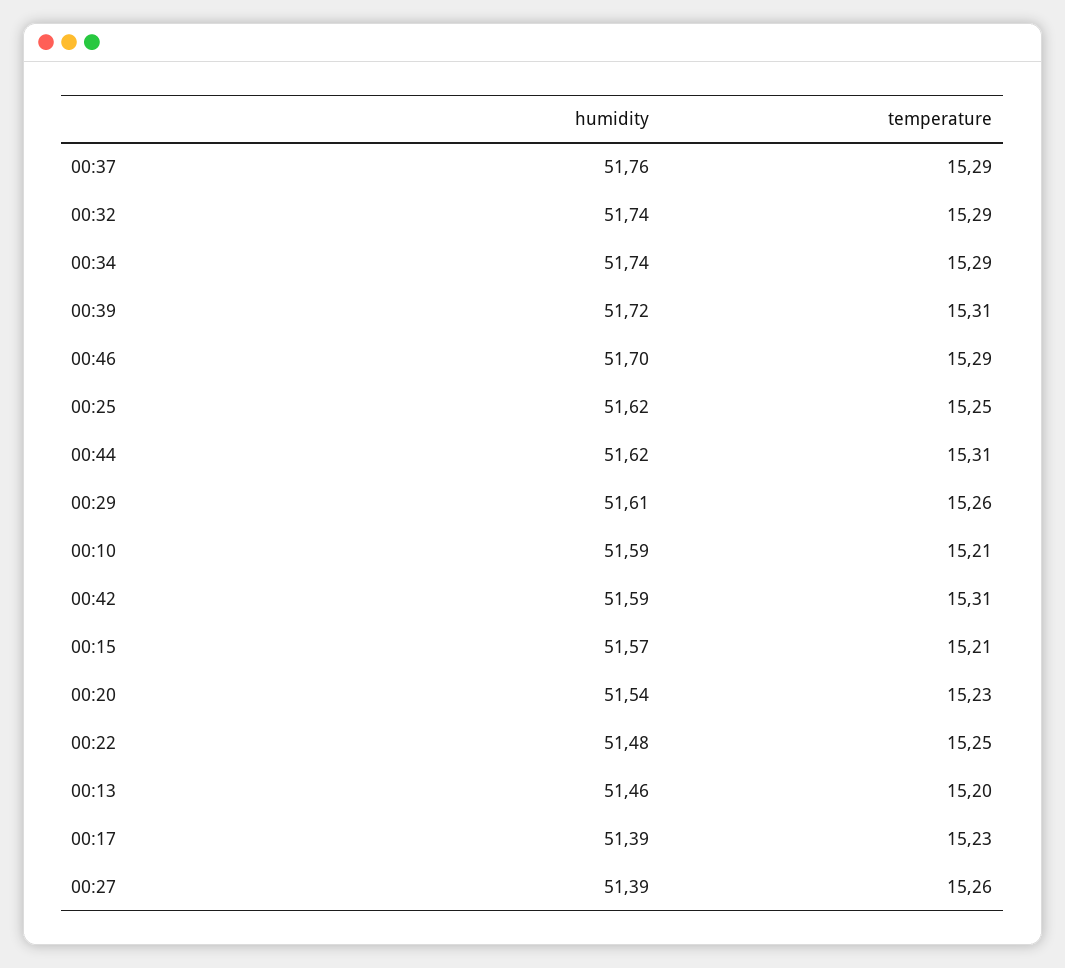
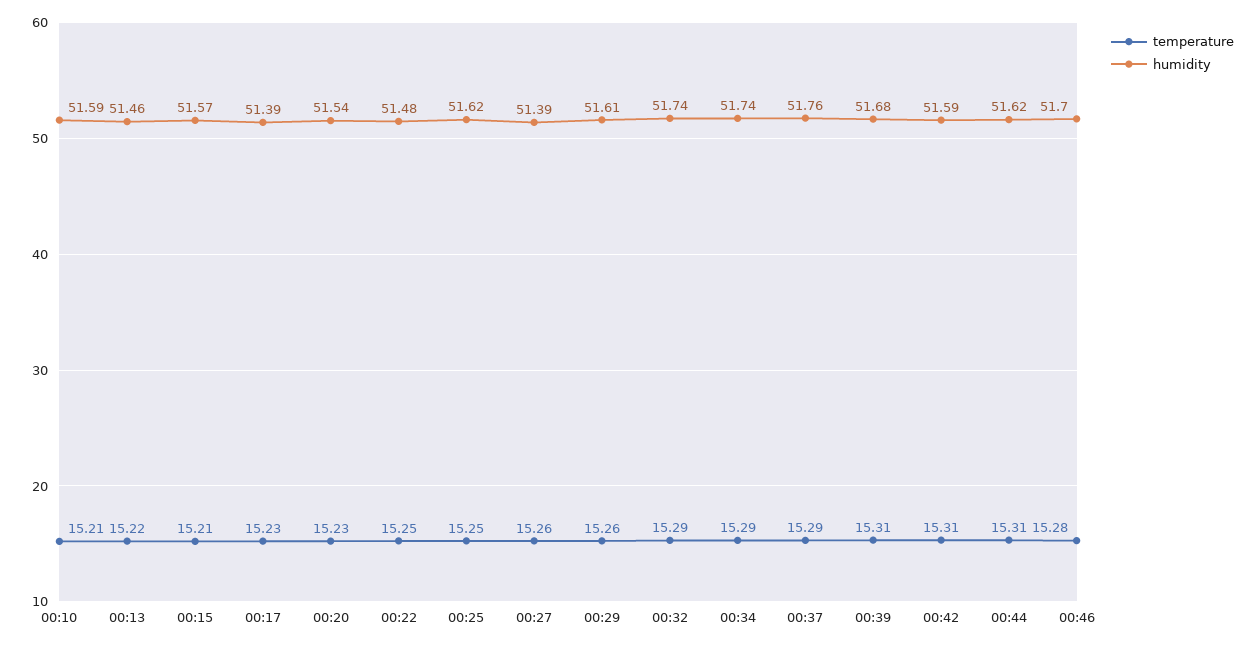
  {
    "humidity": {
      "00:37": 51.76,
      "00:32": 51.74,
      "00:34": 51.74,
-     "00:39": 51.72,
+     "00:39": 51.68,
      "00:46": 51.7,
      "00:25": 51.62,
      "00:44": 51.62,
      "00:29": 51.61,
      "00:10": 51.59,
      "00:42": 51.59,
      "00:15": 51.57,
      "00:20": 51.54,
      "00:22": 51.48,
      "00:13": 51.46,
      "00:17": 51.39,
      "00:27": 51.39
    },
    "temperature": {
      "00:37": 15.29,
      "00:32": 15.29,
      "00:34": 15.29,
      "00:39": 15.31,
-     "00:46": 15.29,
+     "00:46": 15.28,
      "00:25": 15.25,
      "00:44": 15.31,
      "00:29": 15.26,
      "00:10": 15.21,
      "00:42": 15.31,
      "00:15": 15.21,
      "00:20": 15.23,
      "00:22": 15.25,
-     "00:13": 15.2,
+     "00:13": 15.22,
      "00:17": 15.23,
      "00:27": 15.26
    }
  }

